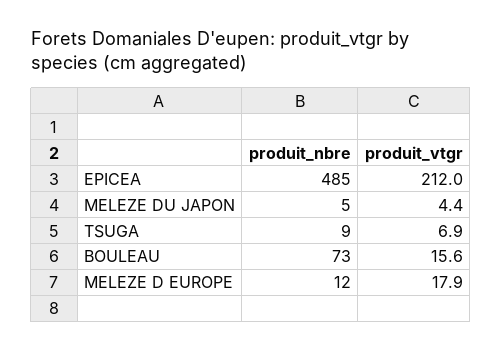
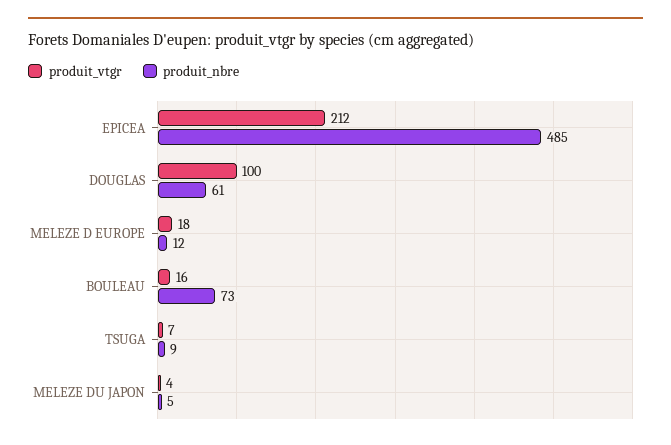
  {
    "produit_nbre": {
      "EPICEA": 485,
      "MELEZE DU JAPON": 5,
      "TSUGA": 9,
      "BOULEAU": 73,
-     "MELEZE D EUROPE": 12
+     "MELEZE D EUROPE": 12,
+     "DOUGLAS": 61
    },
    "produit_vtgr": {
      "EPICEA": 212,
      "MELEZE DU JAPON": 4.4,
      "TSUGA": 6.9,
      "BOULEAU": 15.6,
-     "MELEZE D EUROPE": 17.9
+     "MELEZE D EUROPE": 17.9,
+     "DOUGLAS": 100
    }
  }

